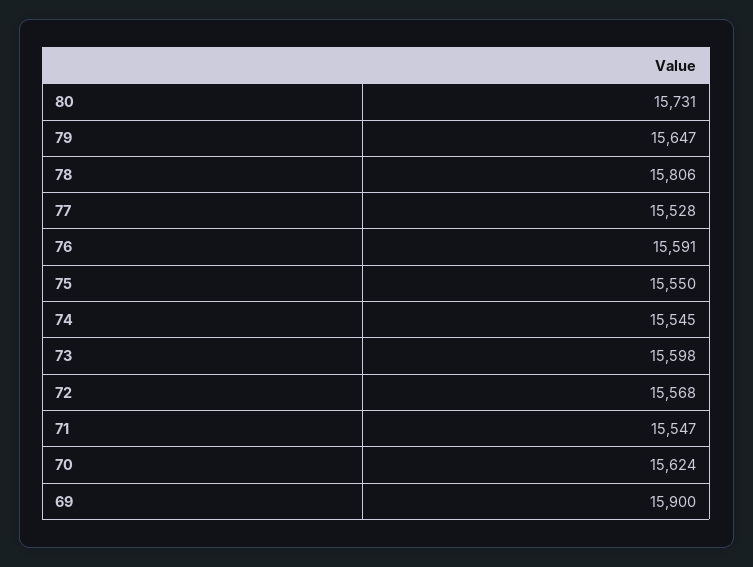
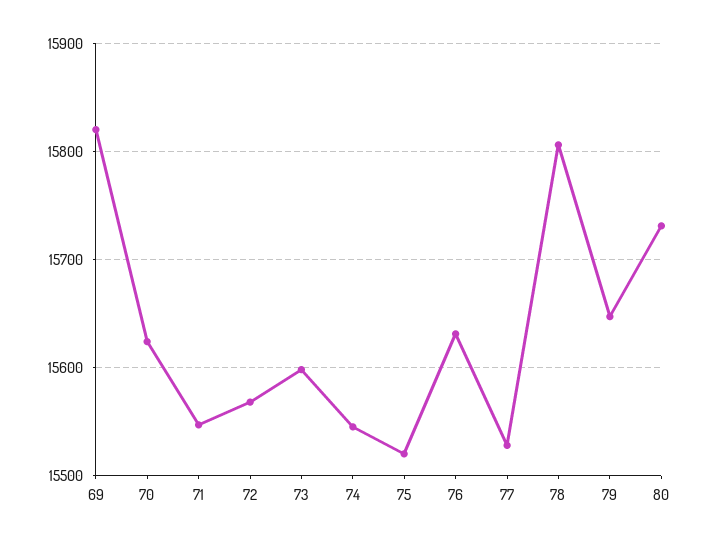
  {
    "80": 15731,
    "79": 15647,
    "78": 15806,
    "77": 15528,
-   "76": 15591,
+   "76": 15630,
-   "75": 15550,
+   "75": 15520,
    "74": 15545,
    "73": 15598,
    "72": 15568,
    "71": 15547,
    "70": 15624,
-   "69": 15900
+   "69": 15820
  }

